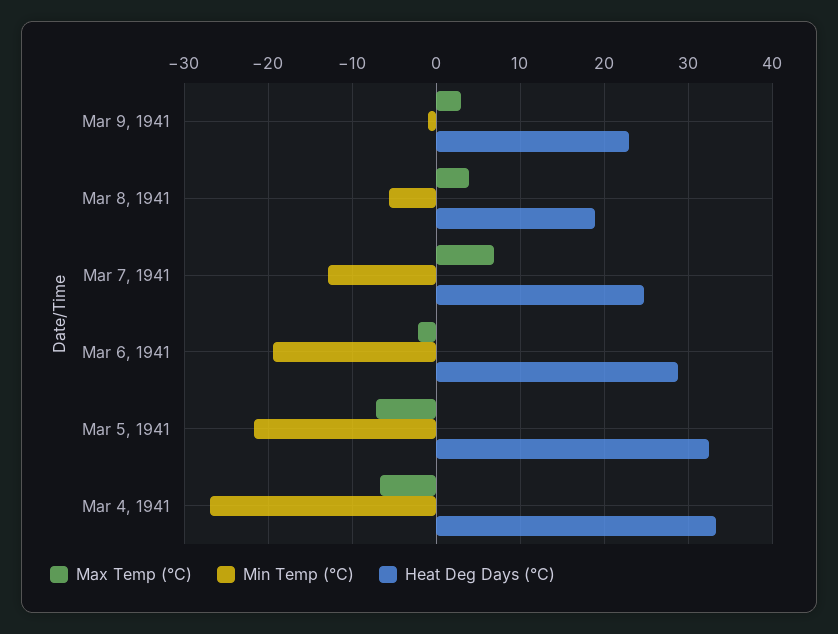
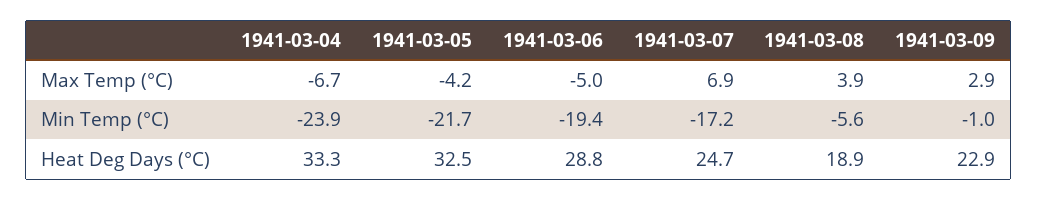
  {
    "Max Temp (°C)": {
      "Mar 9, 1941": 2.9,
      "Mar 8, 1941": 3.9,
      "Mar 7, 1941": 6.9,
-     "Mar 6, 1941": -2,
+     "Mar 6, 1941": -5,
-     "Mar 5, 1941": -7,
+     "Mar 5, 1941": -4.2,
      "Mar 4, 1941": -6.7
    },
    "Min Temp (°C)": {
      "Mar 9, 1941": -1,
      "Mar 8, 1941": -5.6,
-     "Mar 7, 1941": -13,
+     "Mar 7, 1941": -17.2,
      "Mar 6, 1941": -19.4,
      "Mar 5, 1941": -21.7,
-     "Mar 4, 1941": -27
+     "Mar 4, 1941": -23.9
    },
    "Heat Deg Days (°C)": {
      "Mar 9, 1941": 22.9,
      "Mar 8, 1941": 18.9,
      "Mar 7, 1941": 24.7,
      "Mar 6, 1941": 28.8,
      "Mar 5, 1941": 32.5,
      "Mar 4, 1941": 33.3
    }
  }

